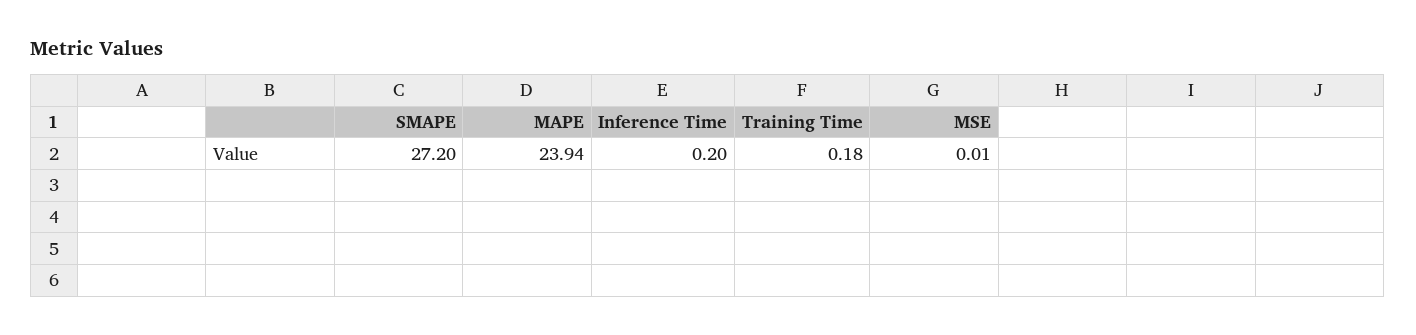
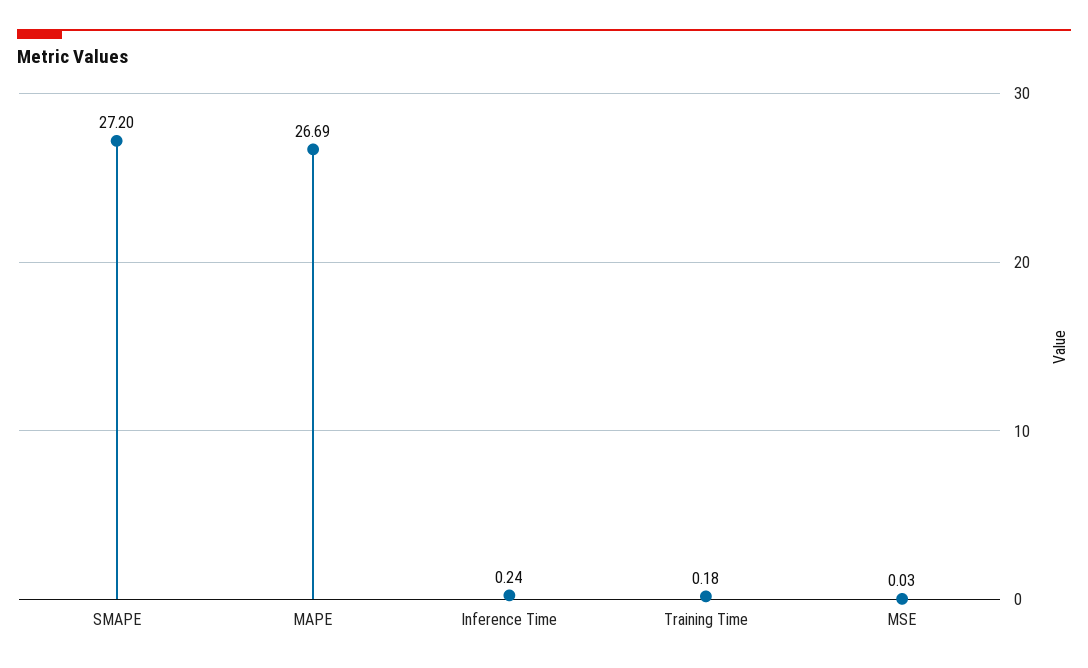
  {
    "SMAPE": 27.2,
-   "MAPE": 23.94,
+   "MAPE": 26.69,
-   "Inference Time": 0.2,
+   "Inference Time": 0.24,
    "Training Time": 0.18,
-   "MSE": 0.01
+   "MSE": 0.03
  }

